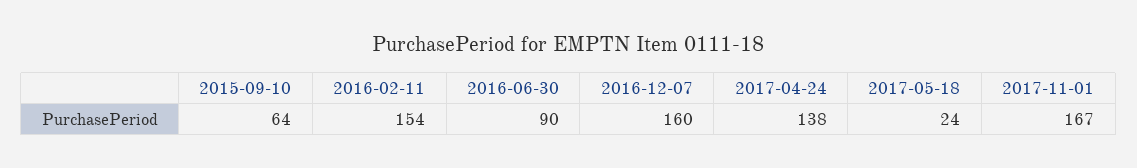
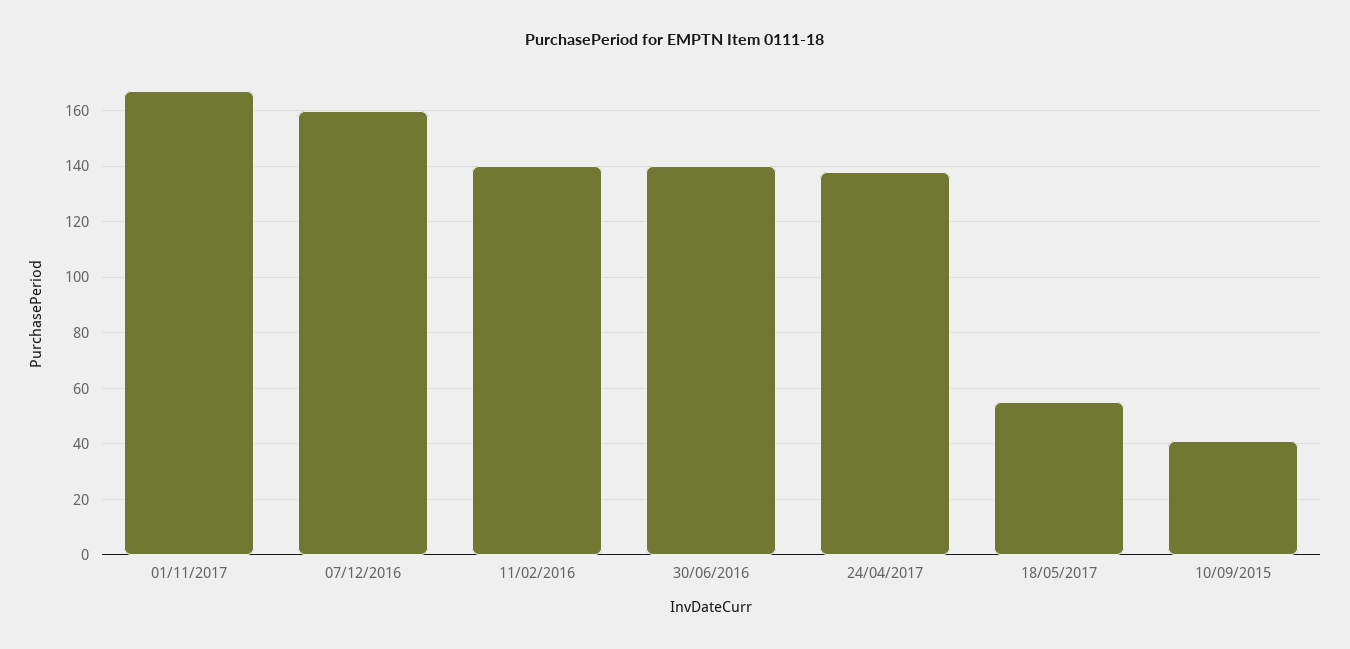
  {
-   "2015-09-10": 64,
+   "2015-09-10": 40,
-   "2016-02-11": 154,
+   "2016-02-11": 140,
-   "2016-06-30": 90,
+   "2016-06-30": 140,
    "2016-12-07": 160,
    "2017-04-24": 138,
-   "2017-05-18": 24,
+   "2017-05-18": 55,
    "2017-11-01": 167
  }

